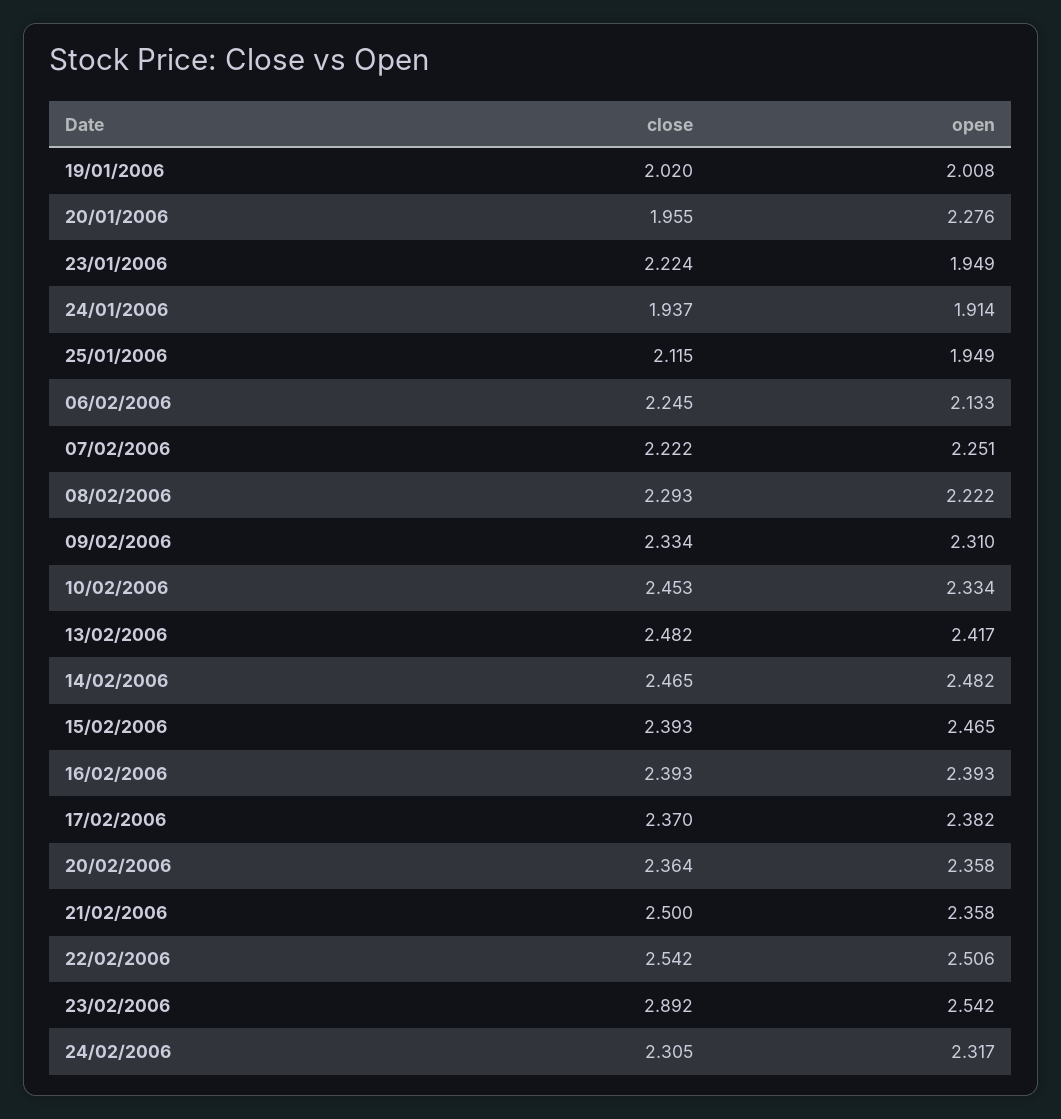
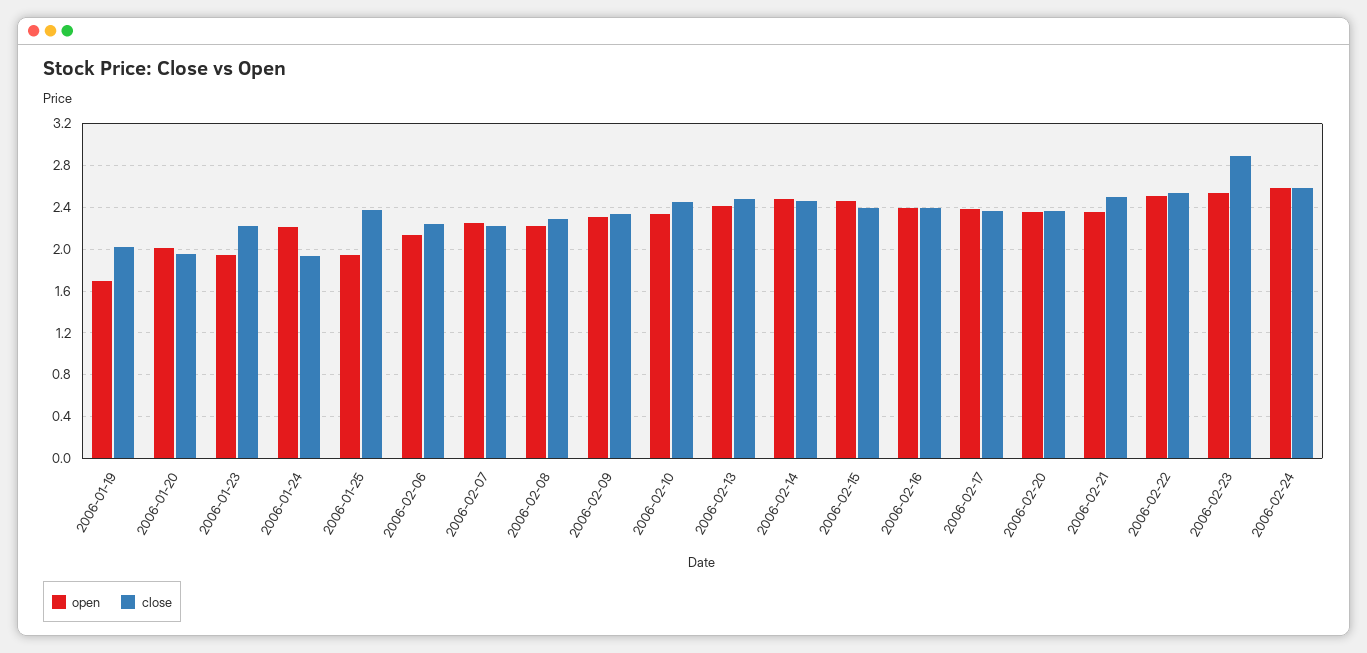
  {
    "close": {
      "19/01/2006": 2.02,
      "20/01/2006": 1.955,
      "23/01/2006": 2.224,
      "24/01/2006": 1.937,
-     "25/01/2006": 2.115,
+     "25/01/2006": 2.4,
      "06/02/2006": 2.245,
      "07/02/2006": 2.222,
      "08/02/2006": 2.293,
      "09/02/2006": 2.334,
      "10/02/2006": 2.453,
      "13/02/2006": 2.482,
      "14/02/2006": 2.465,
      "15/02/2006": 2.393,
      "16/02/2006": 2.393,
      "17/02/2006": 2.37,
      "20/02/2006": 2.364,
      "21/02/2006": 2.5,
      "22/02/2006": 2.542,
      "23/02/2006": 2.892,
-     "24/02/2006": 2.305
+     "24/02/2006": 2.6
    },
    "open": {
-     "19/01/2006": 2.008,
+     "19/01/2006": 1.7,
-     "20/01/2006": 2.276,
+     "20/01/2006": 2,
      "23/01/2006": 1.949,
-     "24/01/2006": 1.914,
+     "24/01/2006": 2.2,
      "25/01/2006": 1.949,
      "06/02/2006": 2.133,
      "07/02/2006": 2.251,
      "08/02/2006": 2.222,
      "09/02/2006": 2.31,
      "10/02/2006": 2.334,
      "13/02/2006": 2.417,
      "14/02/2006": 2.482,
      "15/02/2006": 2.465,
      "16/02/2006": 2.393,
      "17/02/2006": 2.382,
      "20/02/2006": 2.358,
      "21/02/2006": 2.358,
      "22/02/2006": 2.506,
      "23/02/2006": 2.542,
-     "24/02/2006": 2.317
+     "24/02/2006": 2.6
    }
  }

